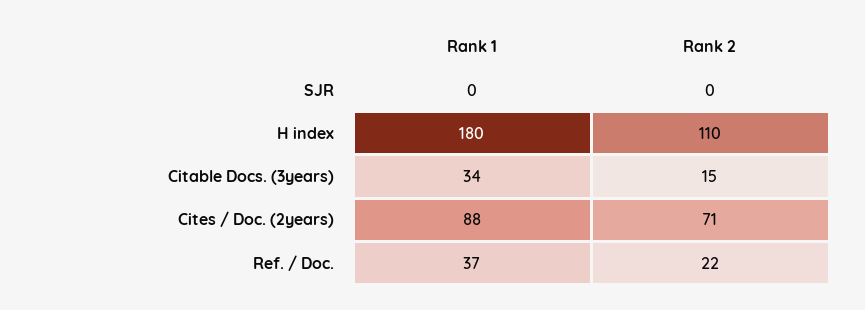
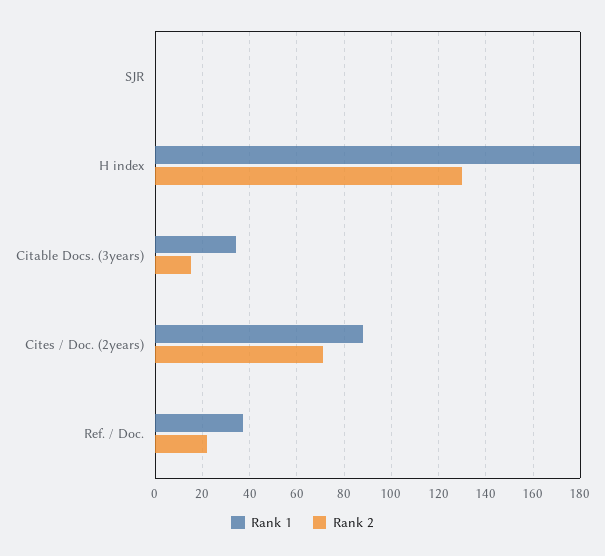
  {
    "Rank 1": {
      "SJR": 0,
      "H index": 180,
      "Citable Docs. (3years)": 34,
      "Cites / Doc. (2years)": 88,
      "Ref. / Doc.": 37
    },
    "Rank 2": {
      "SJR": 0,
-     "H index": 110,
+     "H index": 130,
      "Citable Docs. (3years)": 15,
      "Cites / Doc. (2years)": 71,
      "Ref. / Doc.": 22
    }
  }

